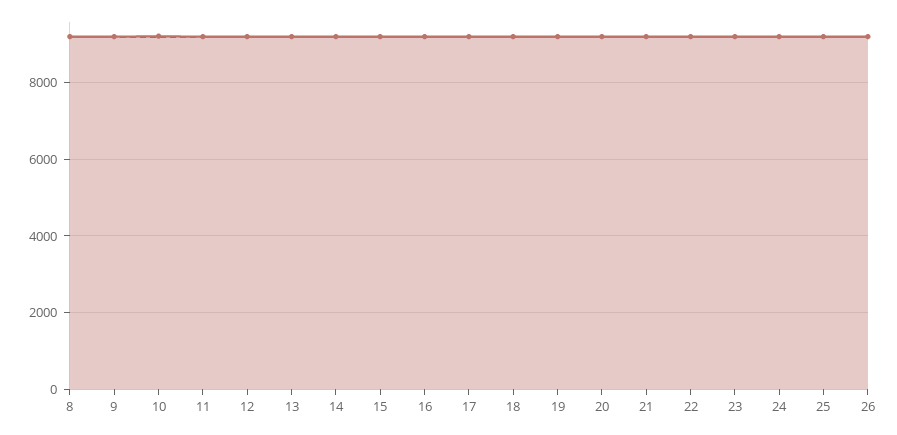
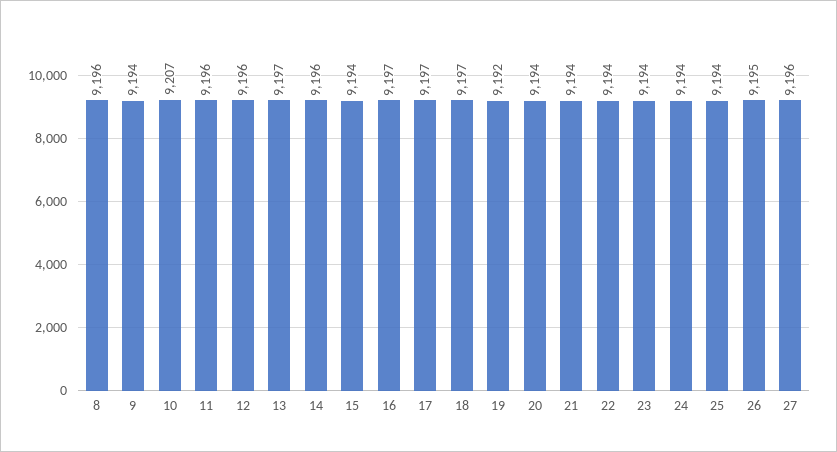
  {
    "8": 9196,
    "9": 9194,
    "10": 9207,
    "11": 9196,
    "12": 9196,
    "13": 9197,
    "14": 9196,
    "15": 9194,
    "16": 9197,
    "17": 9197,
    "18": 9197,
    "19": 9192,
    "20": 9194,
    "21": 9194,
    "22": 9194,
    "23": 9194,
    "24": 9194,
    "25": 9194,
-   "26": 9195
+   "26": 9195,
+   "27": 9196
  }

